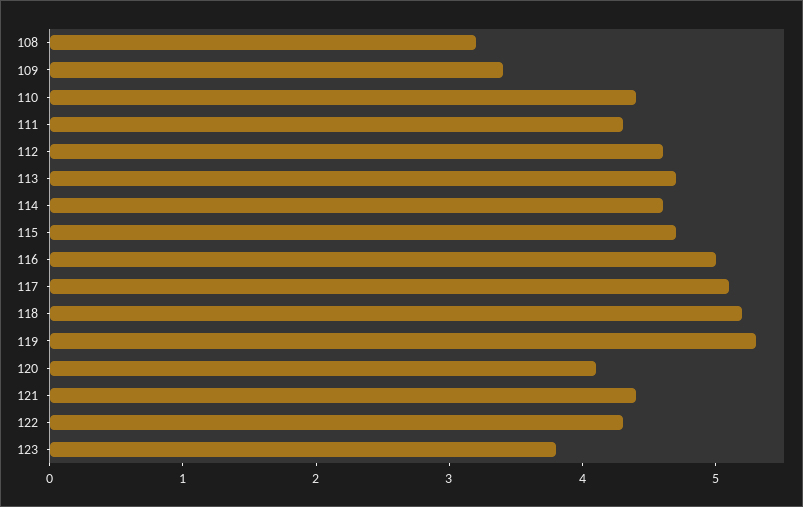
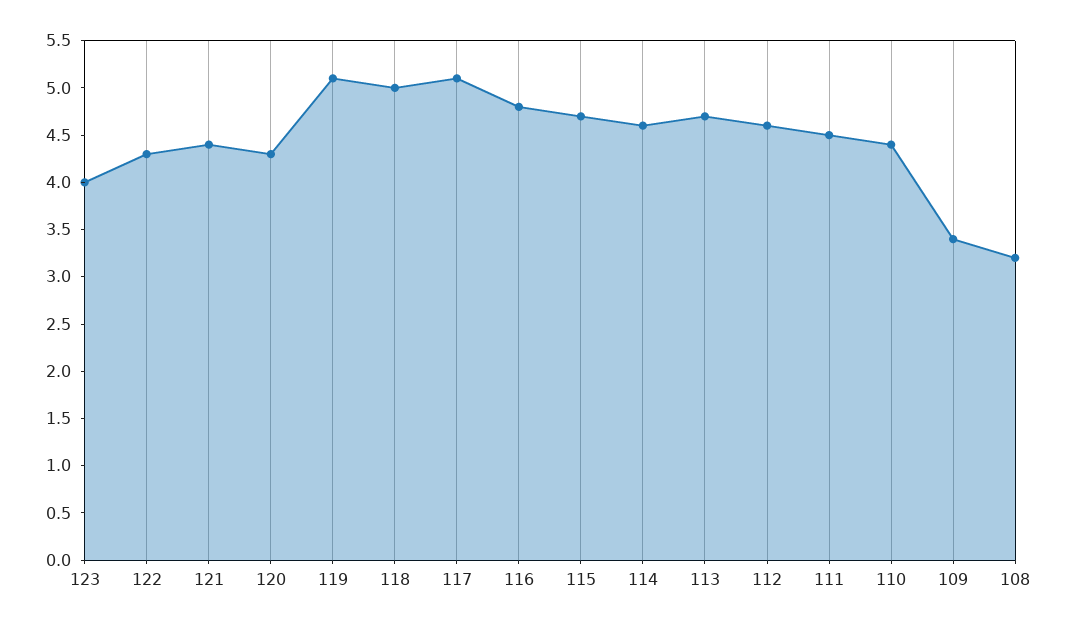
  {
    "108": 3.2,
    "109": 3.4,
    "110": 4.4,
-   "111": 4.3,
+   "111": 4.5,
    "112": 4.6,
    "113": 4.7,
    "114": 4.6,
    "115": 4.7,
-   "116": 5,
+   "116": 4.8,
    "117": 5.1,
-   "118": 5.2,
+   "118": 5,
-   "119": 5.3,
+   "119": 5.1,
-   "120": 4.1,
+   "120": 4.3,
    "121": 4.4,
    "122": 4.3,
-   "123": 3.8
+   "123": 4
  }

